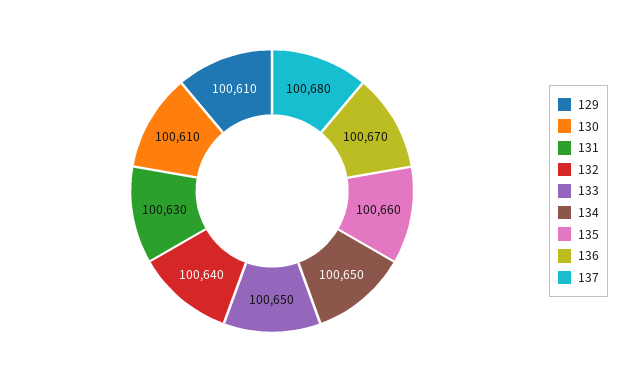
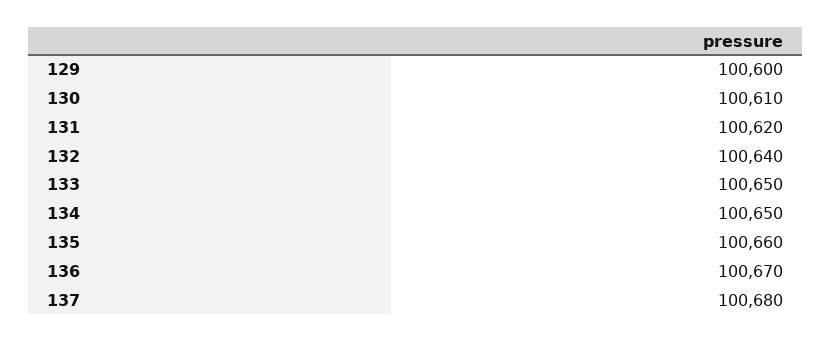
  {
-   "129": 100610,
+   "129": 100600,
    "130": 100610,
-   "131": 100630,
+   "131": 100620,
    "132": 100640,
    "133": 100650,
    "134": 100650,
    "135": 100660,
    "136": 100670,
    "137": 100680
  }

